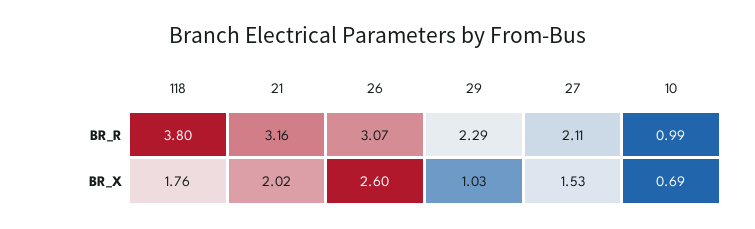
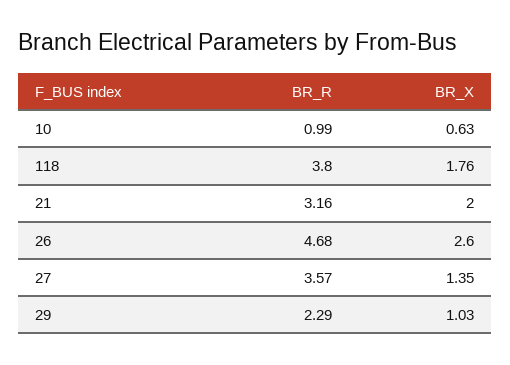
  {
    "118": {
      "BR_R": 3.8,
      "BR_X": 1.76
    },
    "21": {
      "BR_R": 3.16,
-     "BR_X": 2.02
+     "BR_X": 2
    },
    "26": {
-     "BR_R": 3.07,
+     "BR_R": 4.68,
      "BR_X": 2.6
    },
    "29": {
      "BR_R": 2.29,
      "BR_X": 1.03
    },
    "27": {
-     "BR_R": 2.11,
+     "BR_R": 3.57,
-     "BR_X": 1.53
+     "BR_X": 1.35
    },
    "10": {
      "BR_R": 0.99,
-     "BR_X": 0.69
+     "BR_X": 0.63
    }
  }

